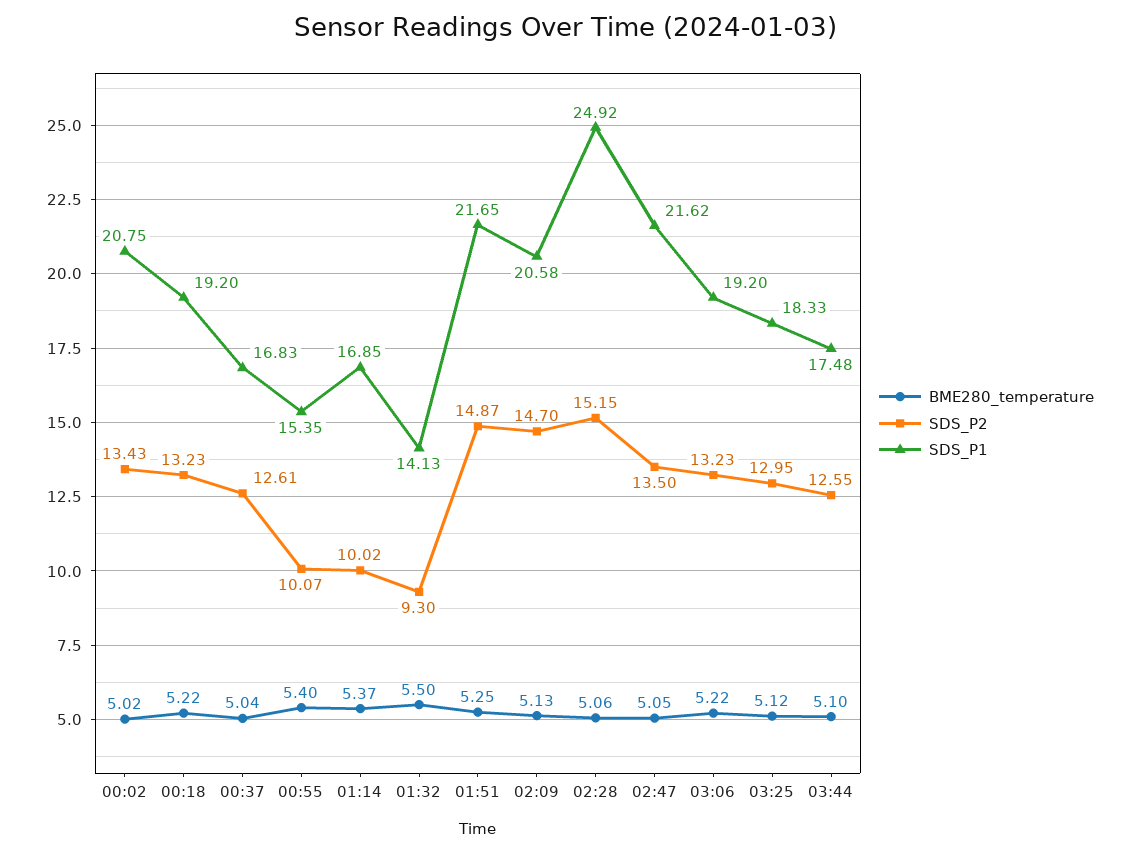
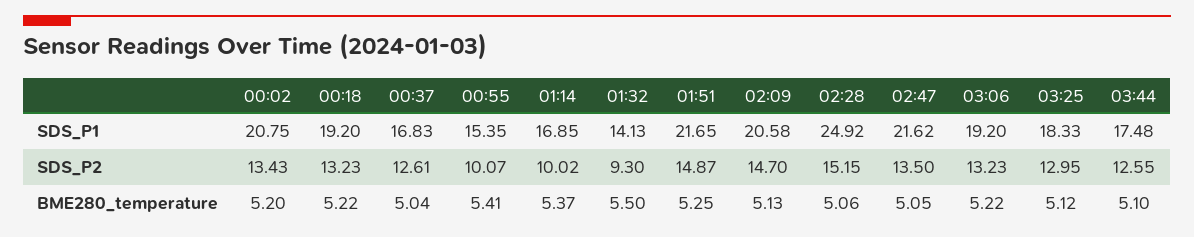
  {
    "BME280_temperature": {
-     "00:02": 5.02,
+     "00:02": 5.2,
      "00:18": 5.22,
      "00:37": 5.04,
-     "00:55": 5.4,
+     "00:55": 5.41,
      "01:14": 5.37,
      "01:32": 5.5,
      "01:51": 5.25,
      "02:09": 5.13,
      "02:28": 5.06,
      "02:47": 5.05,
      "03:06": 5.22,
      "03:25": 5.12,
      "03:44": 5.1
    },
    "SDS_P2": {
      "00:02": 13.43,
      "00:18": 13.23,
      "00:37": 12.61,
      "00:55": 10.07,
      "01:14": 10.02,
      "01:32": 9.3,
      "01:51": 14.87,
      "02:09": 14.7,
      "02:28": 15.15,
      "02:47": 13.5,
      "03:06": 13.23,
      "03:25": 12.95,
      "03:44": 12.55
    },
    "SDS_P1": {
      "00:02": 20.75,
      "00:18": 19.2,
      "00:37": 16.83,
      "00:55": 15.35,
      "01:14": 16.85,
      "01:32": 14.13,
      "01:51": 21.65,
      "02:09": 20.58,
      "02:28": 24.92,
      "02:47": 21.62,
      "03:06": 19.2,
      "03:25": 18.33,
      "03:44": 17.48
    }
  }

